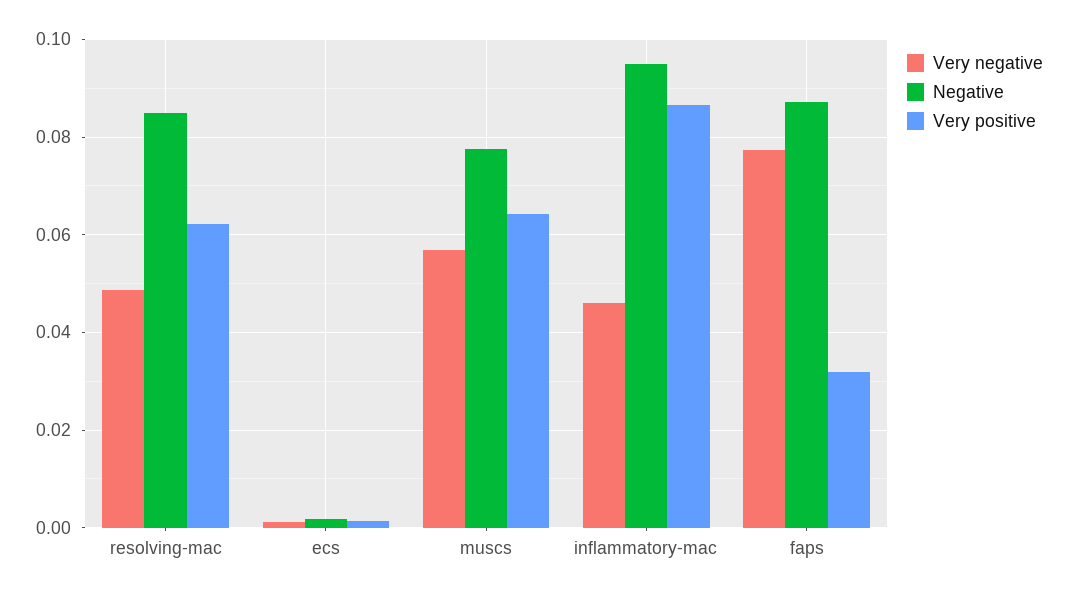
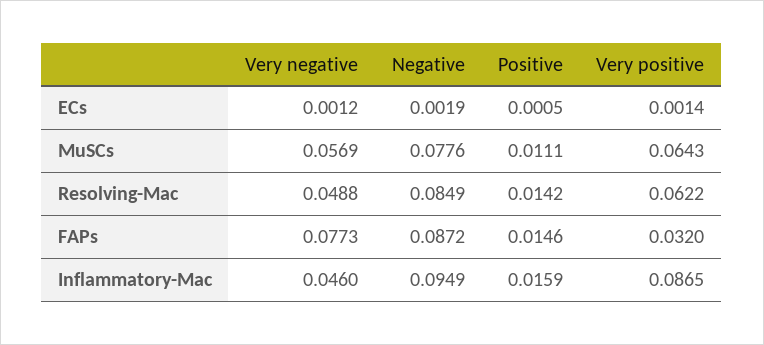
  {
    "Very negative": {
      "resolving-mac": 0.0488,
      "ecs": 0.0012,
      "muscs": 0.0569,
      "inflammatory-mac": 0.046,
      "faps": 0.0773
    },
    "Negative": {
      "resolving-mac": 0.0849,
      "ecs": 0.0019,
      "muscs": 0.0776,
      "inflammatory-mac": 0.0949,
      "faps": 0.0872
    },
    "Very positive": {
      "resolving-mac": 0.0622,
      "ecs": 0.0014,
      "muscs": 0.0643,
      "inflammatory-mac": 0.0865,
      "faps": 0.032
-   }
+   },
+   "Positive": {
+     "ecs": 0.0005,
+     "muscs": 0.0111,
+     "resolving-mac": 0.0142,
+     "faps": 0.0146,
+     "inflammatory-mac": 0.0159
+   }
  }

